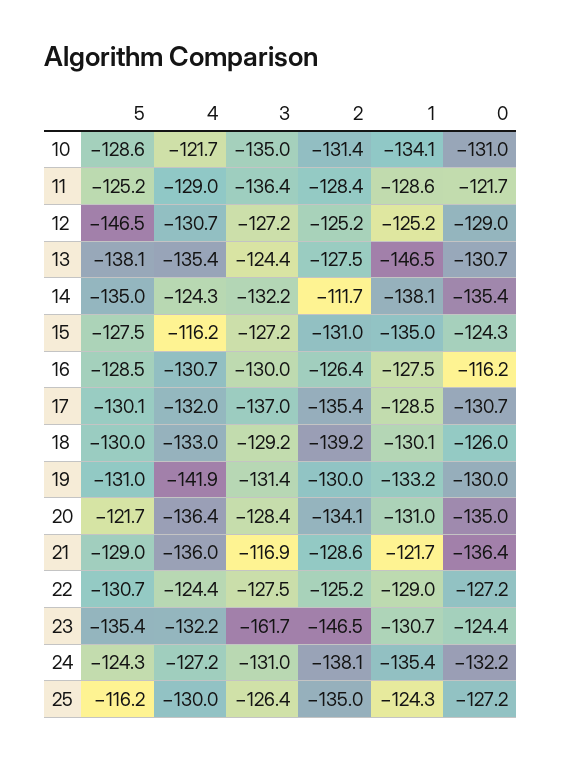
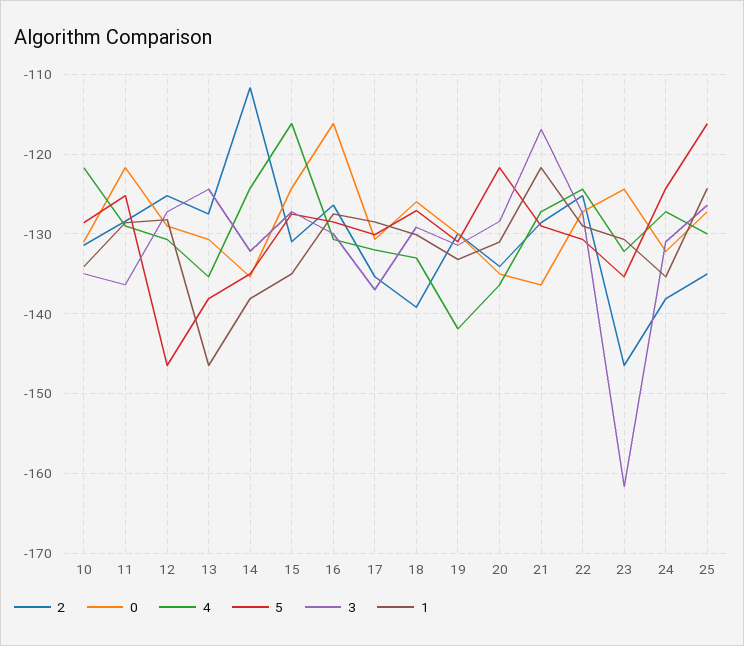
  {
    "5": {
      "10": -128.6,
      "11": -125.2,
      "12": -146.5,
      "13": -138.1,
      "14": -135,
      "15": -127.5,
      "16": -128.5,
      "17": -130.1,
-     "18": -130,
+     "18": -127,
      "19": -131,
      "20": -121.7,
      "21": -129,
      "22": -130.7,
      "23": -135.4,
      "24": -124.3,
      "25": -116.2
    },
    "4": {
      "10": -121.7,
      "11": -129,
      "12": -130.7,
      "13": -135.4,
      "14": -124.3,
      "15": -116.2,
      "16": -130.7,
      "17": -132,
      "18": -133,
      "19": -141.9,
      "20": -136.4,
-     "21": -136,
+     "21": -127,
      "22": -124.4,
      "23": -132.2,
      "24": -127.2,
      "25": -130
    },
    "3": {
      "10": -135,
      "11": -136.4,
      "12": -127.2,
      "13": -124.4,
      "14": -132.2,
      "15": -127.2,
      "16": -130,
      "17": -137,
      "18": -129.2,
      "19": -131.4,
      "20": -128.4,
      "21": -116.9,
      "22": -127.5,
      "23": -161.7,
      "24": -131,
      "25": -126.4
    },
    "2": {
      "10": -131.4,
      "11": -128.4,
      "12": -125.2,
      "13": -127.5,
      "14": -111.7,
      "15": -131,
      "16": -126.4,
      "17": -135.4,
      "18": -139.2,
      "19": -130,
      "20": -134.1,
      "21": -128.6,
      "22": -125.2,
      "23": -146.5,
      "24": -138.1,
      "25": -135
    },
    "1": {
      "10": -134.1,
      "11": -128.6,
-     "12": -125.2,
+     "12": -128,
      "13": -146.5,
      "14": -138.1,
      "15": -135,
      "16": -127.5,
      "17": -128.5,
      "18": -130.1,
      "19": -133.2,
      "20": -131,
      "21": -121.7,
      "22": -129,
      "23": -130.7,
      "24": -135.4,
      "25": -124.3
    },
    "0": {
      "10": -131,
      "11": -121.7,
      "12": -129,
      "13": -130.7,
      "14": -135.4,
      "15": -124.3,
      "16": -116.2,
      "17": -130.7,
      "18": -126,
      "19": -130,
      "20": -135,
      "21": -136.4,
      "22": -127.2,
      "23": -124.4,
      "24": -132.2,
      "25": -127.2
    }
  }

